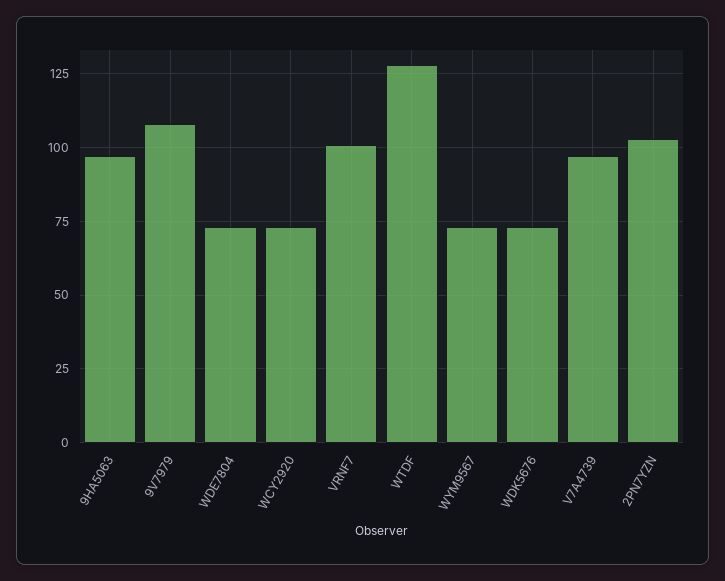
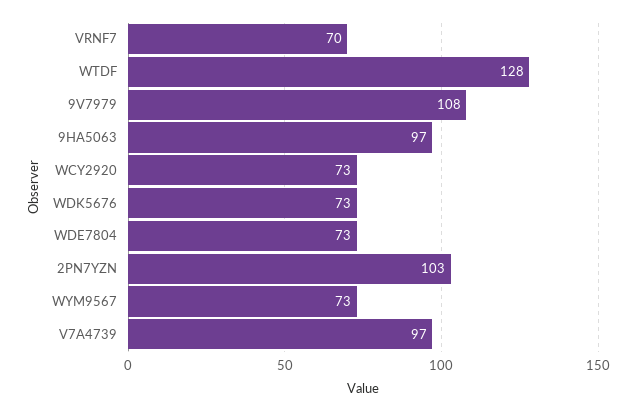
  {
    "9HA5063": 97,
    "9V7979": 108,
    "WDE7804": 73,
    "WCY2920": 73,
-   "VRNF7": 100,
+   "VRNF7": 70,
    "WTDF": 128,
    "WYM9567": 73,
    "WDK5676": 73,
    "V7A4739": 97,
    "2PN7YZN": 103
  }

